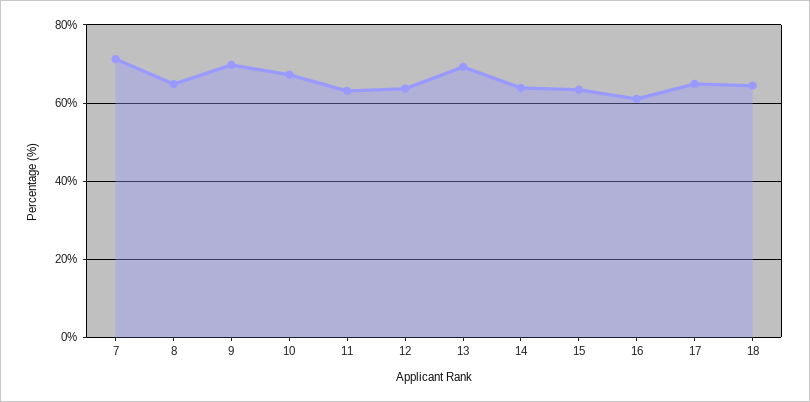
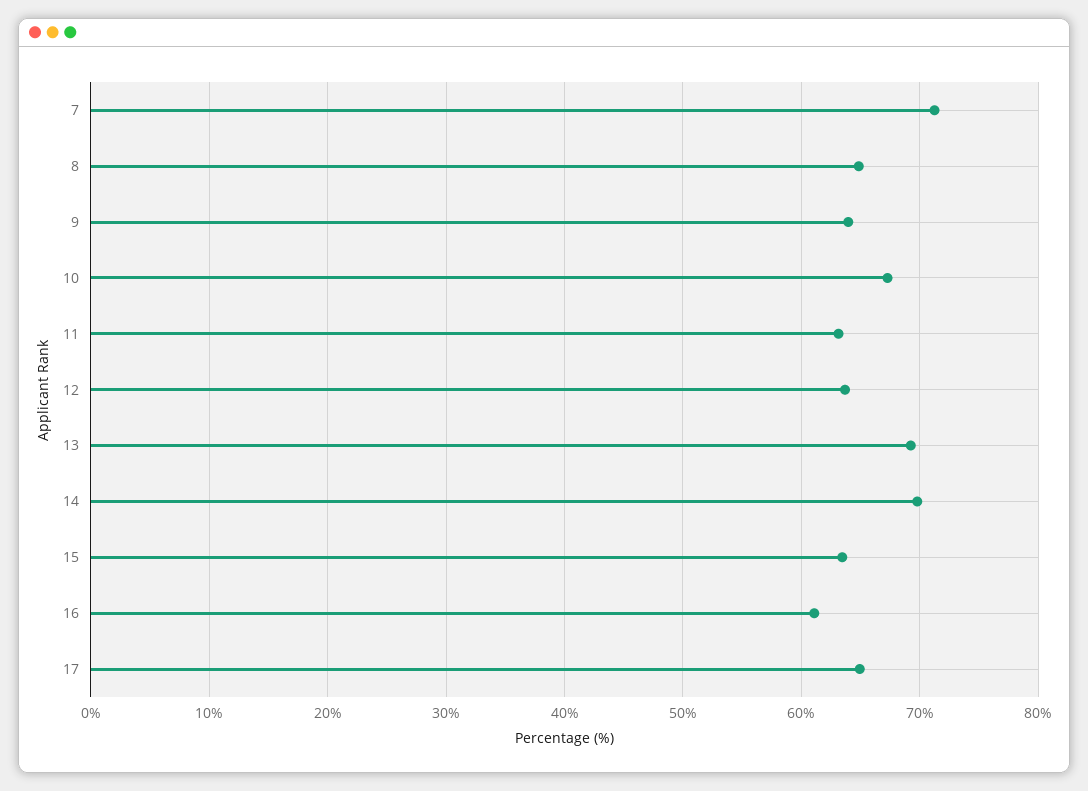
  {
    "7": 71,
    "8": 65,
-   "9": 70,
+   "9": 64,
    "10": 67,
    "11": 63,
    "12": 64,
    "13": 69,
-   "14": 64,
+   "14": 70,
    "15": 63,
    "16": 61,
-   "17": 65,
+   "17": 65
-   "18": 64
  }

